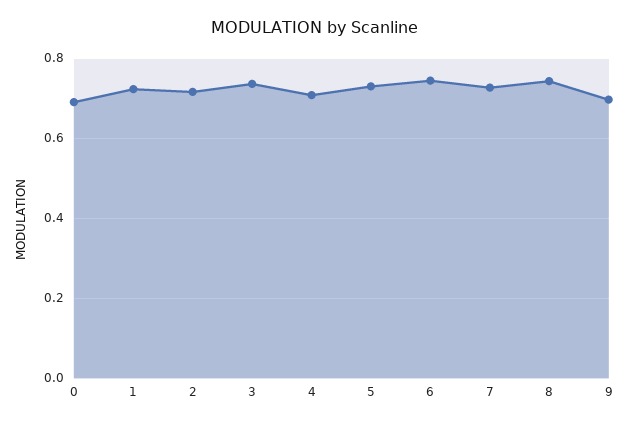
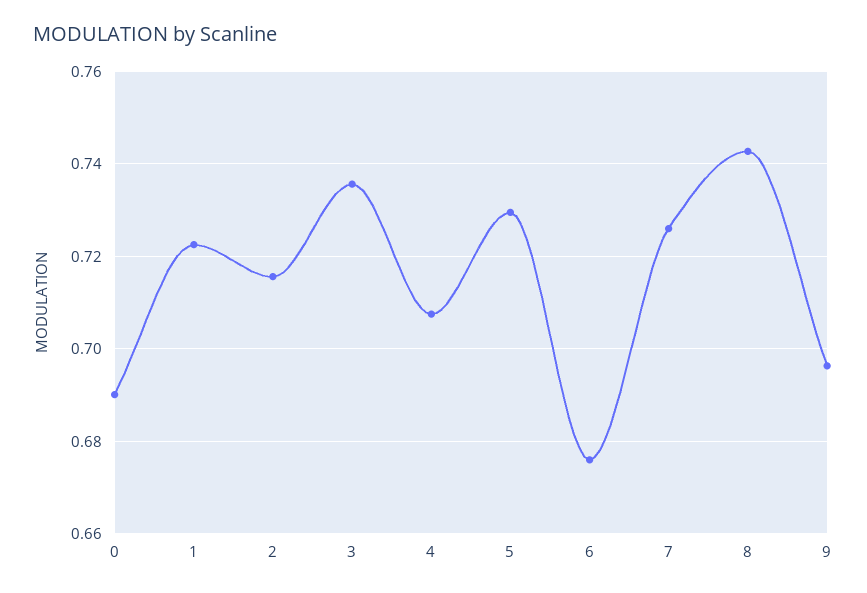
  {
    "0": 0.69,
    "1": 0.722,
    "2": 0.716,
    "3": 0.736,
    "4": 0.708,
    "5": 0.73,
-   "6": 0.74,
+   "6": 0.676,
    "7": 0.726,
    "8": 0.742,
    "9": 0.696
  }

